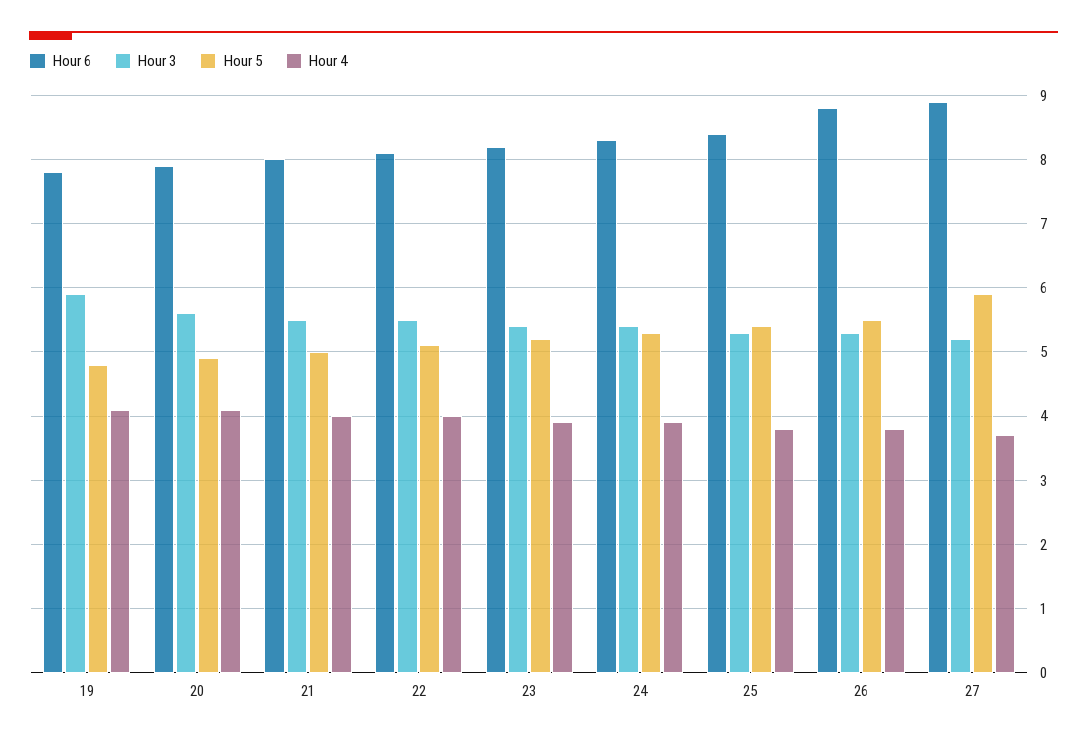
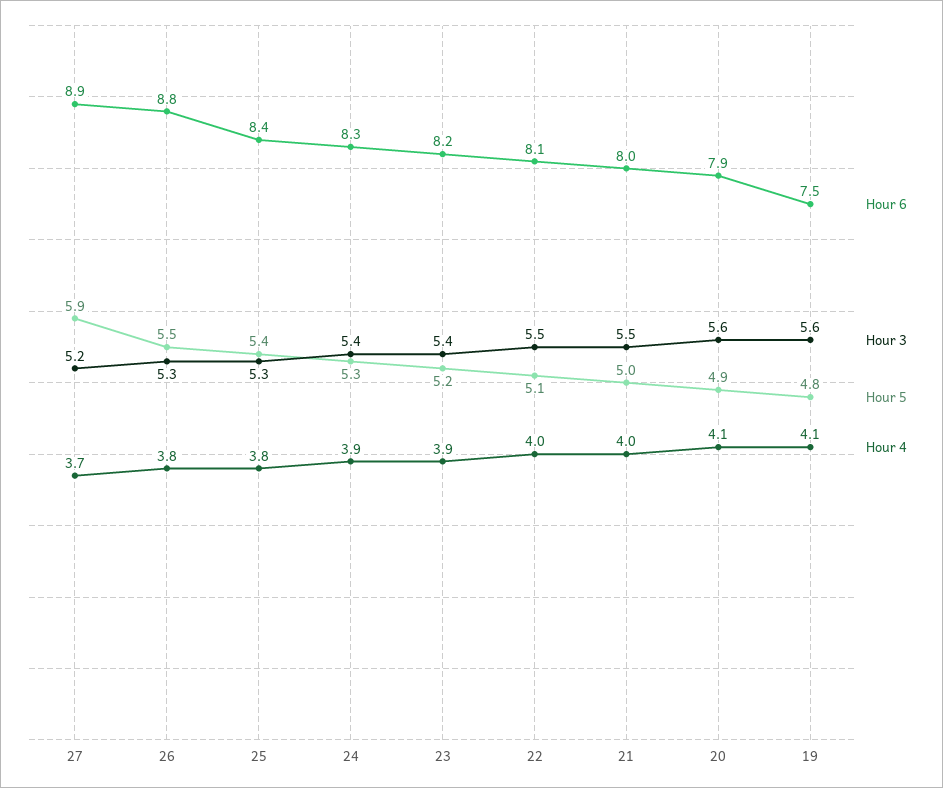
  {
    "Hour 6": {
-     "19": 7.8,
+     "19": 7.5,
      "20": 7.9,
      "21": 8,
      "22": 8.1,
      "23": 8.2,
      "24": 8.3,
      "25": 8.4,
      "26": 8.8,
      "27": 8.9
    },
    "Hour 3": {
-     "19": 5.9,
+     "19": 5.6,
      "20": 5.6,
      "21": 5.5,
      "22": 5.5,
      "23": 5.4,
      "24": 5.4,
      "25": 5.3,
      "26": 5.3,
      "27": 5.2
    },
    "Hour 5": {
      "19": 4.8,
      "20": 4.9,
      "21": 5,
      "22": 5.1,
      "23": 5.2,
      "24": 5.3,
      "25": 5.4,
      "26": 5.5,
      "27": 5.9
    },
    "Hour 4": {
      "19": 4.1,
      "20": 4.1,
      "21": 4,
      "22": 4,
      "23": 3.9,
      "24": 3.9,
      "25": 3.8,
      "26": 3.8,
      "27": 3.7
    }
  }

